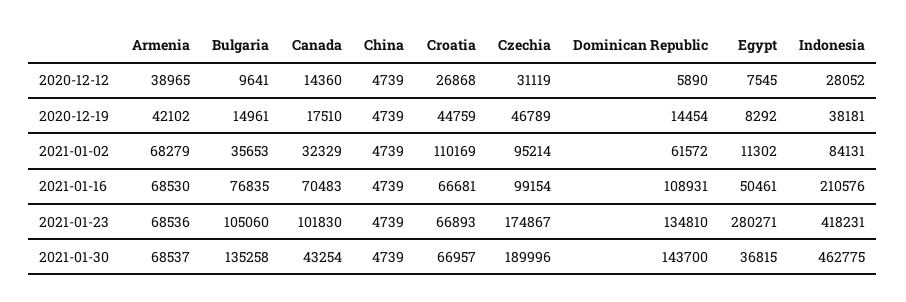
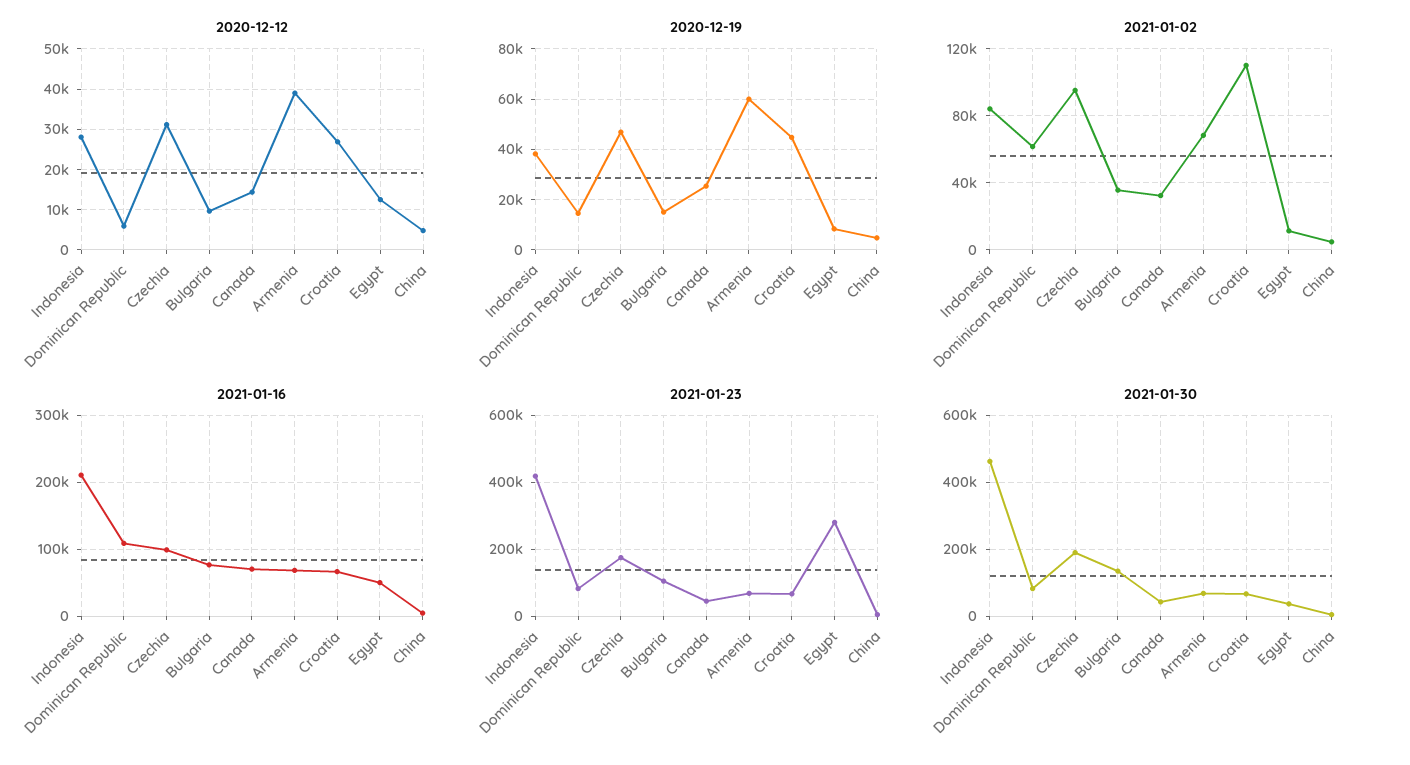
  {
    "2020-12-12": {
      "Armenia": 38965,
      "Bulgaria": 9641,
      "Canada": 14360,
      "China": 4739,
      "Croatia": 26868,
      "Czechia": 31119,
      "Dominican Republic": 5890,
-     "Egypt": 7545,
+     "Egypt": 12000,
      "Indonesia": 28052
    },
    "2020-12-19": {
-     "Armenia": 42102,
+     "Armenia": 60000,
      "Bulgaria": 14961,
-     "Canada": 17510,
+     "Canada": 25000,
      "China": 4739,
      "Croatia": 44759,
      "Czechia": 46789,
      "Dominican Republic": 14454,
      "Egypt": 8292,
      "Indonesia": 38181
    },
    "2021-01-02": {
      "Armenia": 68279,
      "Bulgaria": 35653,
      "Canada": 32329,
      "China": 4739,
      "Croatia": 110169,
      "Czechia": 95214,
      "Dominican Republic": 61572,
      "Egypt": 11302,
      "Indonesia": 84131
    },
    "2021-01-16": {
      "Armenia": 68530,
      "Bulgaria": 76835,
      "Canada": 70483,
      "China": 4739,
      "Croatia": 66681,
      "Czechia": 99154,
      "Dominican Republic": 108931,
      "Egypt": 50461,
      "Indonesia": 210576
    },
    "2021-01-23": {
      "Armenia": 68536,
      "Bulgaria": 105060,
-     "Canada": 101830,
+     "Canada": 40000,
      "China": 4739,
      "Croatia": 66893,
      "Czechia": 174867,
-     "Dominican Republic": 134810,
+     "Dominican Republic": 80000,
      "Egypt": 280271,
      "Indonesia": 418231
    },
    "2021-01-30": {
      "Armenia": 68537,
      "Bulgaria": 135258,
      "Canada": 43254,
      "China": 4739,
      "Croatia": 66957,
      "Czechia": 189996,
-     "Dominican Republic": 143700,
+     "Dominican Republic": 80000,
      "Egypt": 36815,
      "Indonesia": 462775
    }
  }

